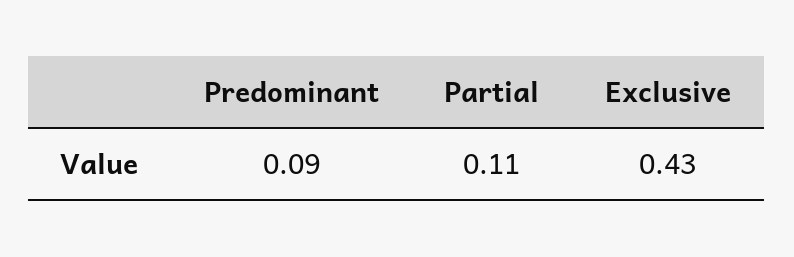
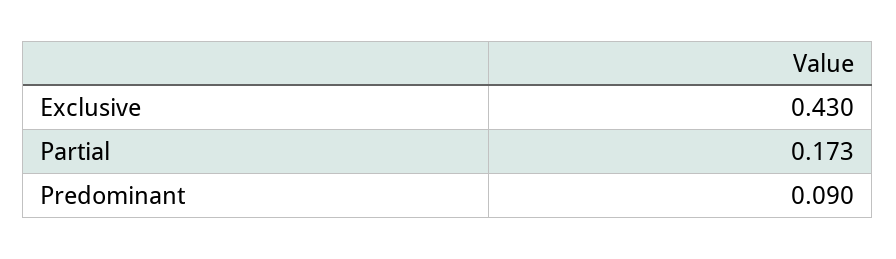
  {
    "Predominant": 0.09,
-   "Partial": 0.11,
+   "Partial": 0.173,
    "Exclusive": 0.43
  }

